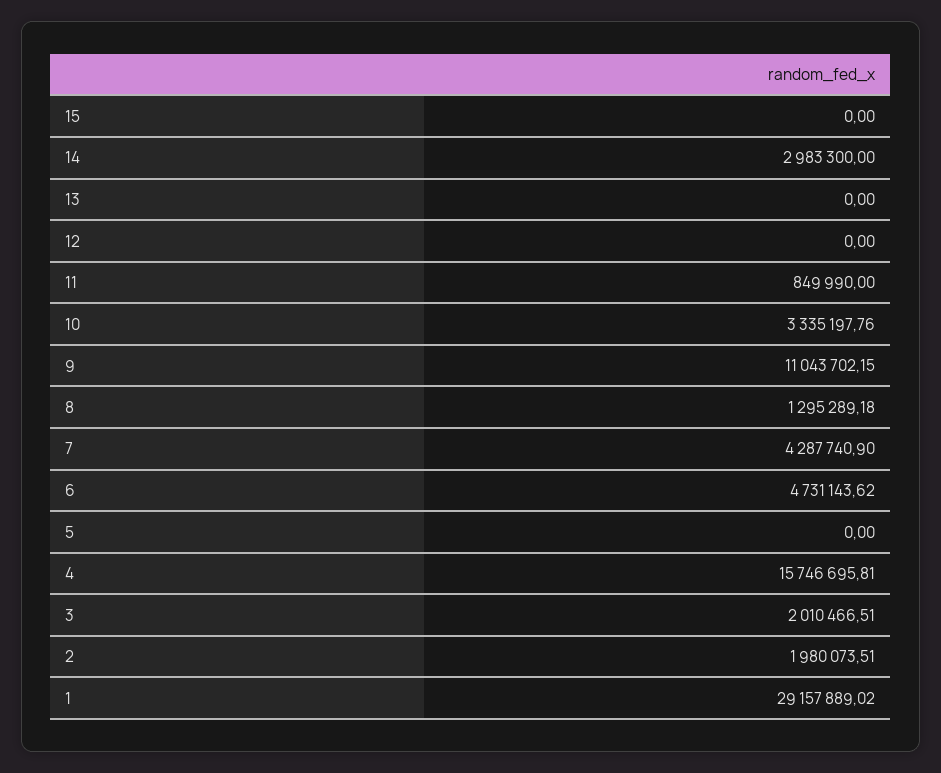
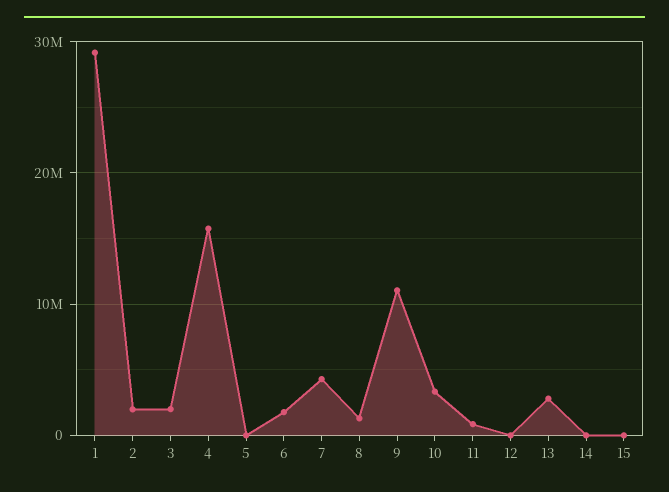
  {
    "15": 0,
-   "14": 2983300,
+   "14": 0,
-   "13": 0,
+   "13": 3000000,
    "12": 0,
    "11": 849990,
    "10": 3335197.76,
    "9": 11043702.15,
    "8": 1295289.18,
    "7": 4287740.9,
-   "6": 4731143.62,
+   "6": 2000000,
    "5": 0,
    "4": 15746695.81,
    "3": 2010466.51,
    "2": 1980073.51,
    "1": 29157889.02
  }

